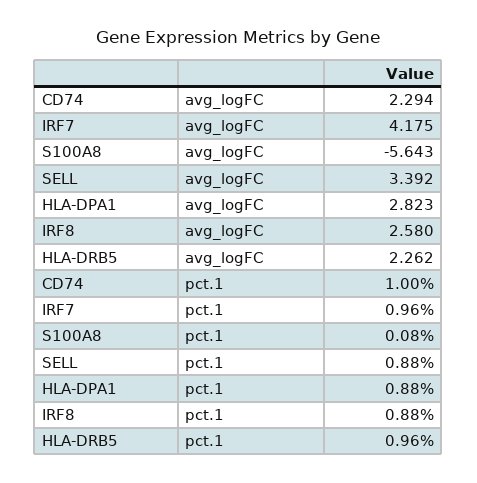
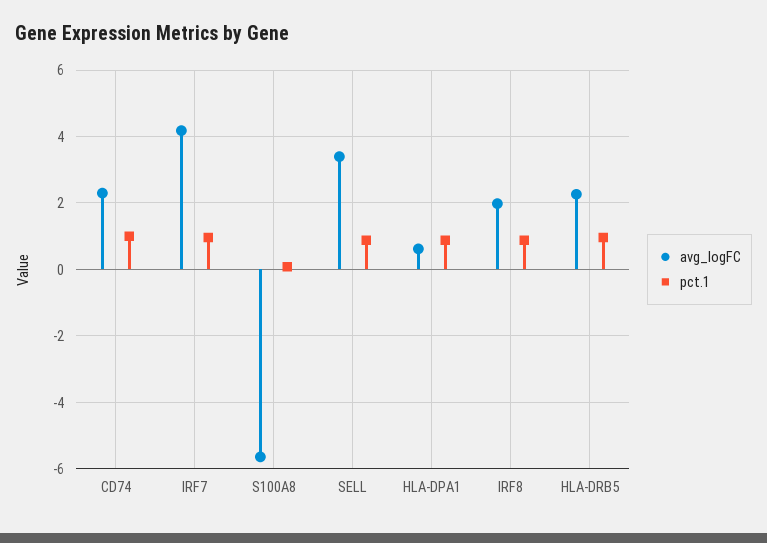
  {
    "avg_logFC": {
      "CD74": 2.294,
      "IRF7": 4.175,
      "S100A8": -5.643,
      "SELL": 3.392,
-     "HLA-DPA1": 2.823,
+     "HLA-DPA1": 0.6,
-     "IRF8": 2.58,
+     "IRF8": 2,
      "HLA-DRB5": 2.262
    },
    "pct.1": {
      "CD74": 1,
      "IRF7": 0.96,
      "S100A8": 0.08,
      "SELL": 0.88,
      "HLA-DPA1": 0.88,
      "IRF8": 0.88,
      "HLA-DRB5": 0.96
    }
  }

